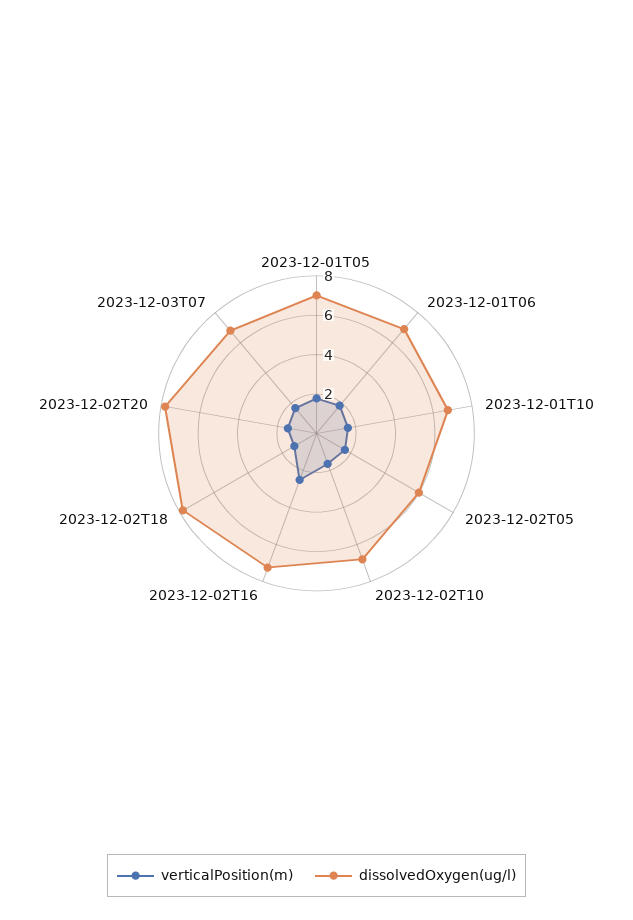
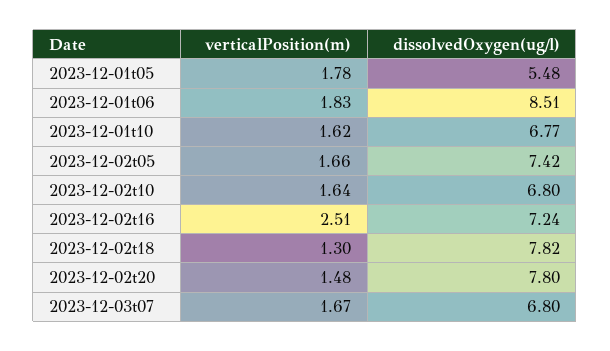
  {
    "verticalPosition(m)": {
      "2023-12-01T05": 1.78,
      "2023-12-01T06": 1.83,
      "2023-12-01T10": 1.62,
      "2023-12-02T05": 1.66,
      "2023-12-02T10": 1.64,
      "2023-12-02T16": 2.51,
      "2023-12-02T18": 1.3,
      "2023-12-02T20": 1.48,
      "2023-12-03T07": 1.67
    },
    "dissolvedOxygen(ug/l)": {
-     "2023-12-01T05": 7,
+     "2023-12-01T05": 5.48,
-     "2023-12-01T06": 7,
+     "2023-12-01T06": 8.51,
      "2023-12-01T10": 6.77,
-     "2023-12-02T05": 6,
+     "2023-12-02T05": 7.42,
      "2023-12-02T10": 6.8,
      "2023-12-02T16": 7.24,
      "2023-12-02T18": 7.82,
      "2023-12-02T20": 7.8,
      "2023-12-03T07": 6.8
    }
  }

